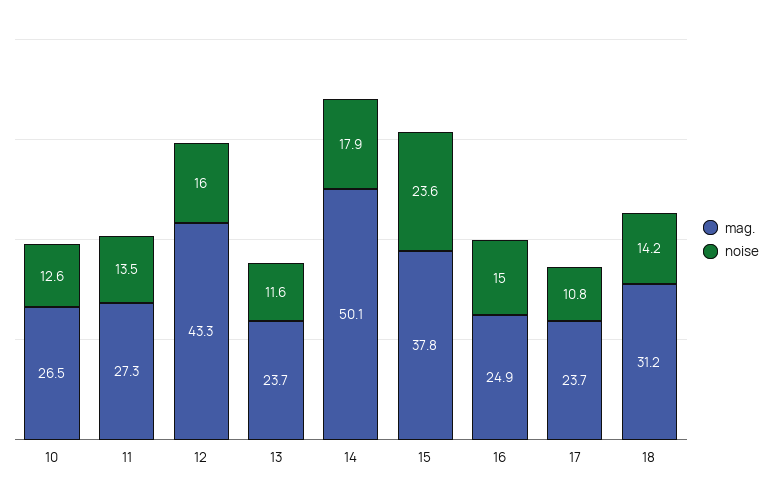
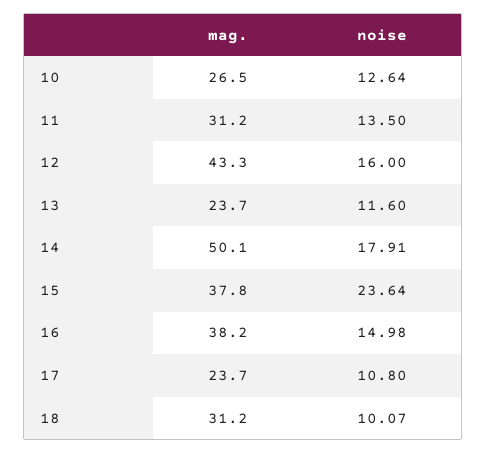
  {
    "mag.": {
      "10": 26.5,
-     "11": 27.3,
+     "11": 31.2,
      "12": 43.3,
      "13": 23.7,
      "14": 50.1,
      "15": 37.8,
-     "16": 24.9,
+     "16": 38.2,
      "17": 23.7,
      "18": 31.2
    },
    "noise": {
      "10": 12.64,
      "11": 13.5,
      "12": 16,
      "13": 11.6,
      "14": 17.91,
      "15": 23.64,
      "16": 14.98,
      "17": 10.8,
-     "18": 14.2
+     "18": 10.07
    }
  }

